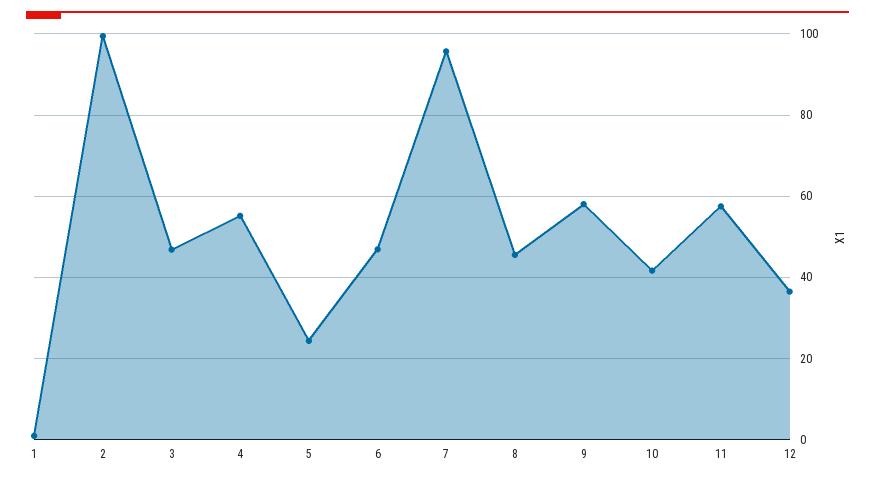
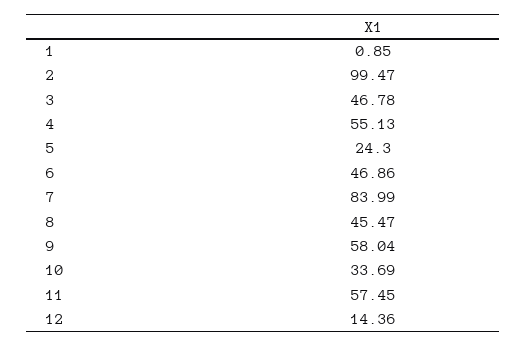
  {
    "1": 0.85,
    "2": 99.47,
    "3": 46.78,
    "4": 55.13,
    "5": 24.3,
    "6": 46.86,
-   "7": 96,
+   "7": 83.99,
    "8": 45.47,
    "9": 58.04,
-   "10": 42,
+   "10": 33.69,
    "11": 57.45,
-   "12": 36
+   "12": 14.36
  }

